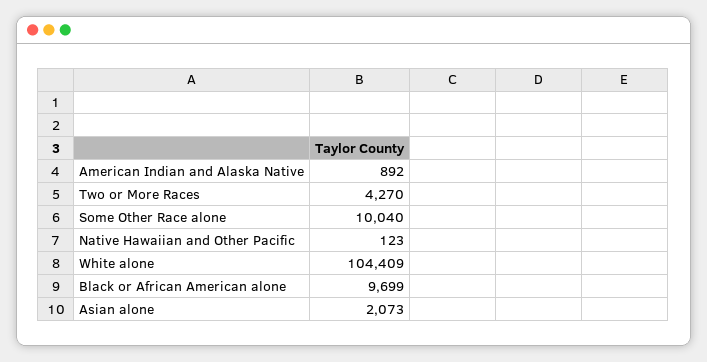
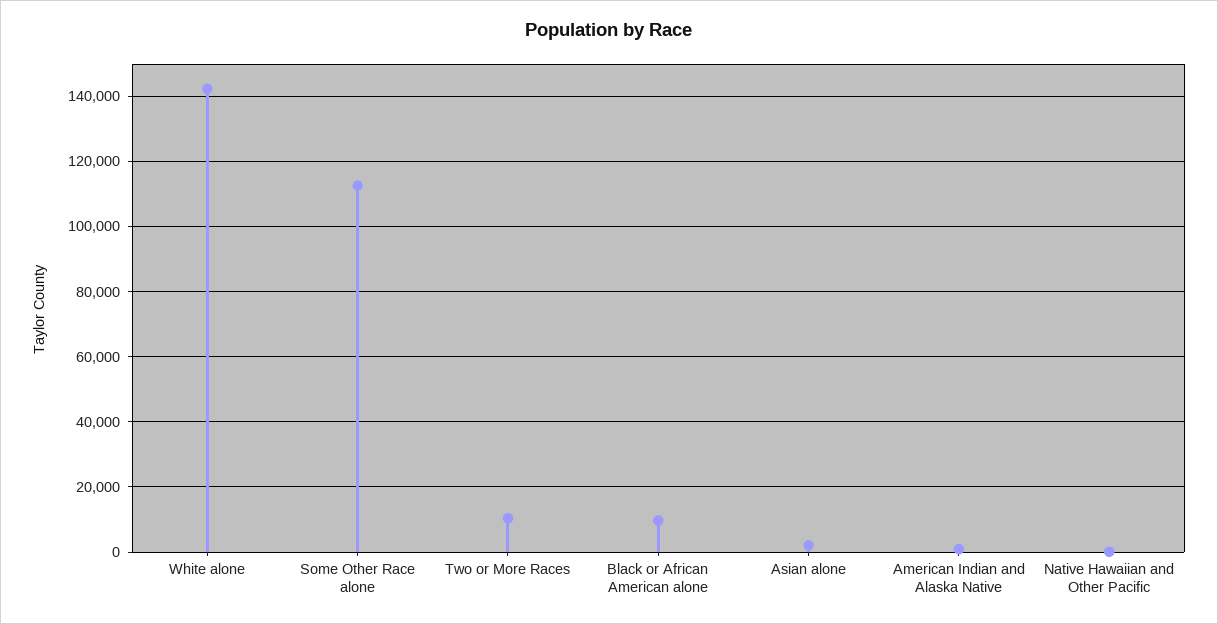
  {
    "American Indian and Alaska Native": 892,
-   "Two or More Races": 4270,
+   "Two or More Races": 10000,
-   "Some Other Race alone": 10040,
+   "Some Other Race alone": 112000,
    "Native Hawaiian and Other Pacific": 123,
-   "White alone": 104409,
+   "White alone": 142000,
    "Black or African American alone": 9699,
    "Asian alone": 2073
  }

